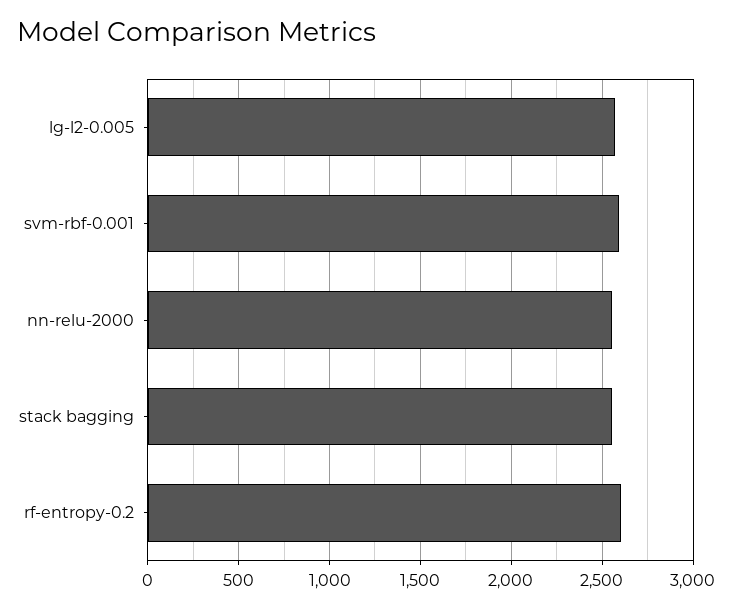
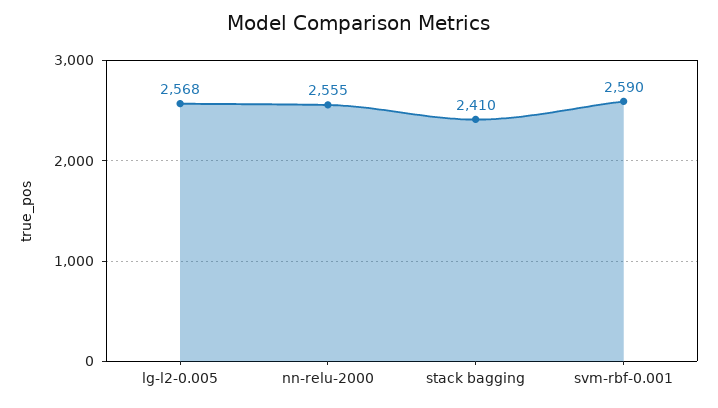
  {
    "lg-l2-0.005": 2568,
    "svm-rbf-0.001": 2590,
    "nn-relu-2000": 2555,
-   "stack bagging": 2550,
+   "stack bagging": 2410
-   "rf-entropy-0.2": 2600
  }

